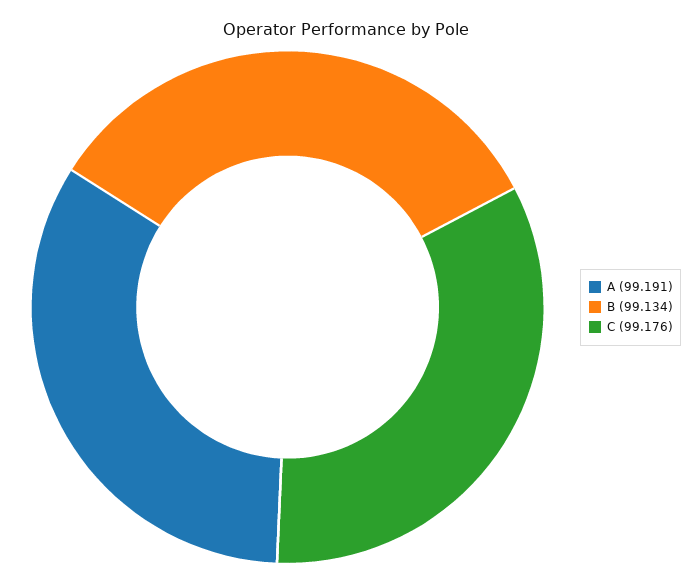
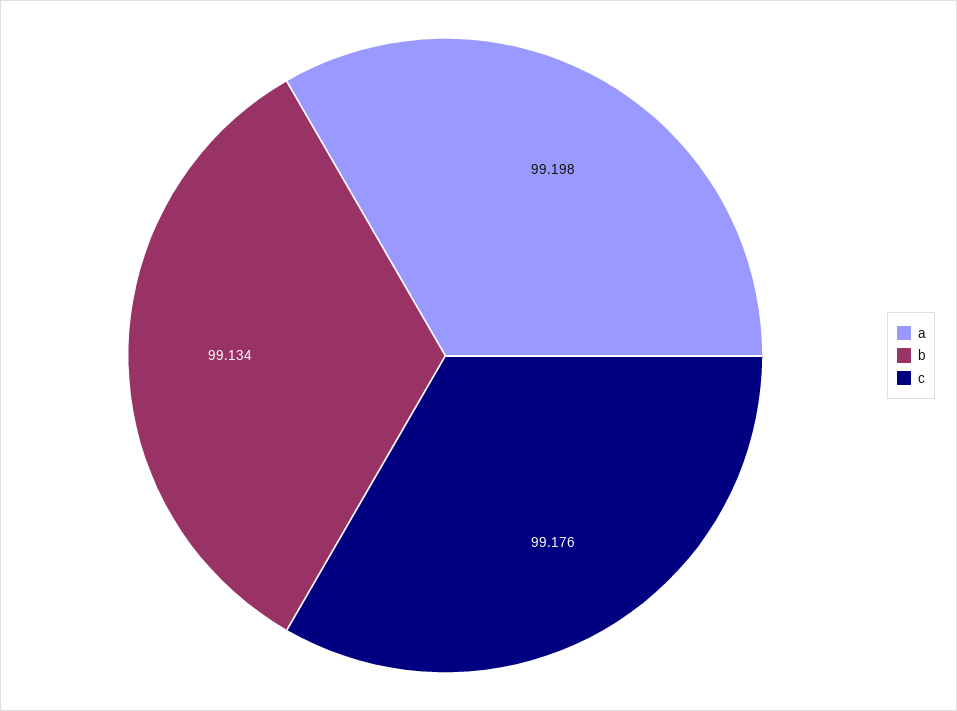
  {
-   "A": 99.191,
+   "A": 99.198,
    "B": 99.134,
    "C": 99.176
  }

